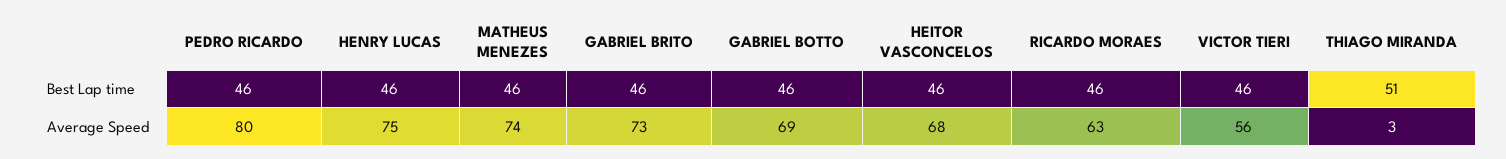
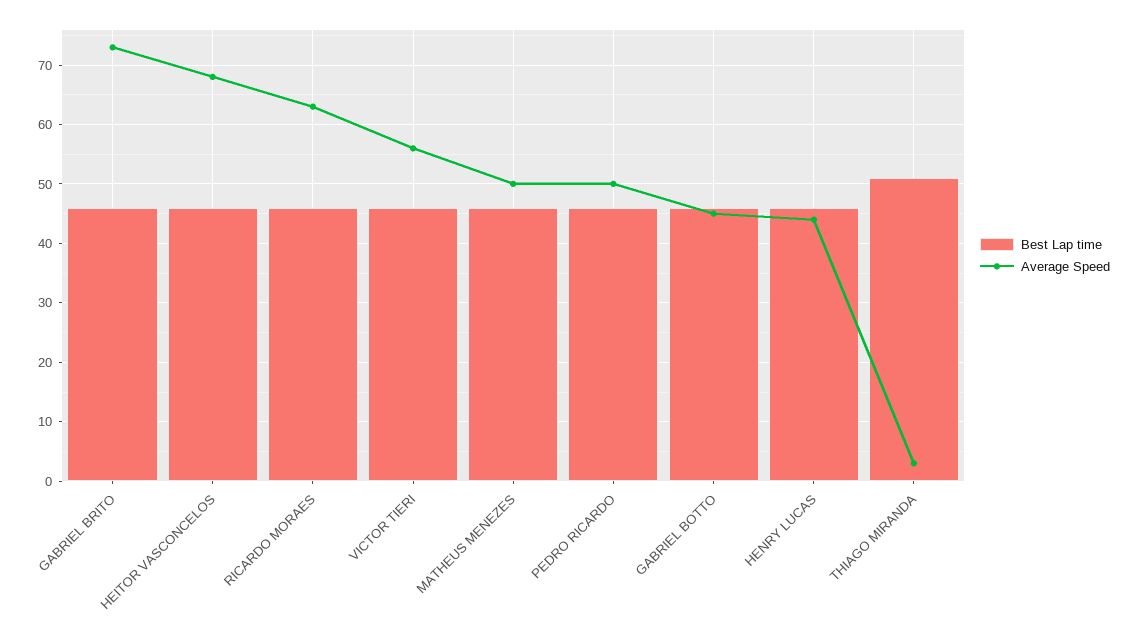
  {
    "Best Lap time": {
      "PEDRO RICARDO": 46,
      "HENRY LUCAS": 46,
      "MATHEUS MENEZES": 46,
      "GABRIEL BRITO": 46,
      "GABRIEL BOTTO": 46,
      "HEITOR VASCONCELOS": 46,
      "RICARDO MORAES": 46,
      "VICTOR TIERI": 46,
      "THIAGO MIRANDA": 51
    },
    "Average Speed": {
-     "PEDRO RICARDO": 80,
+     "PEDRO RICARDO": 50,
-     "HENRY LUCAS": 75,
+     "HENRY LUCAS": 45,
-     "MATHEUS MENEZES": 74,
+     "MATHEUS MENEZES": 50,
      "GABRIEL BRITO": 73,
-     "GABRIEL BOTTO": 69,
+     "GABRIEL BOTTO": 45,
      "HEITOR VASCONCELOS": 68,
      "RICARDO MORAES": 63,
      "VICTOR TIERI": 56,
      "THIAGO MIRANDA": 3
    }
  }

